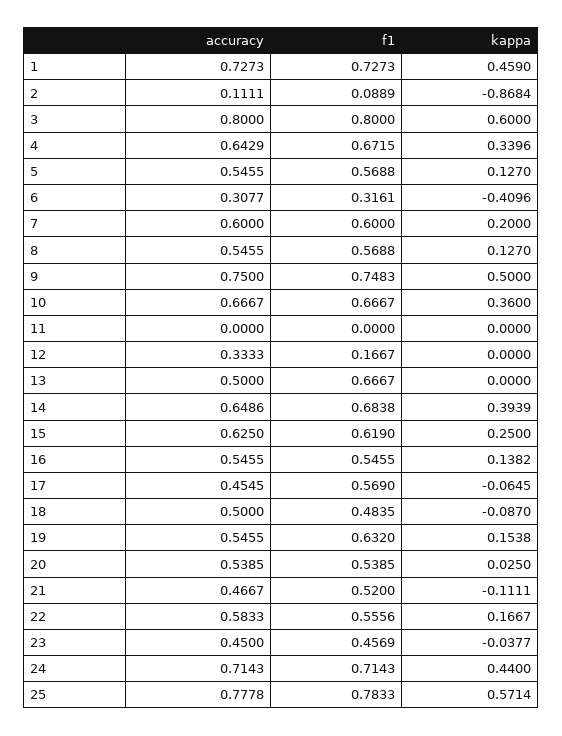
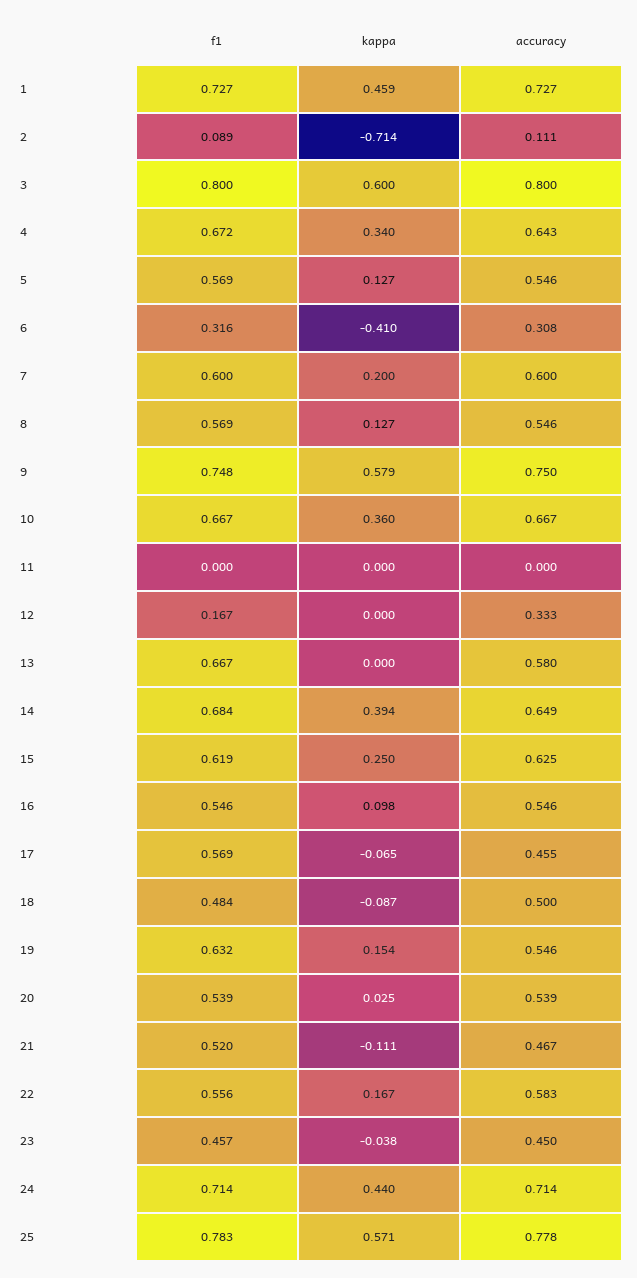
  {
    "accuracy": {
      "1": 0.7273,
      "2": 0.1111,
      "3": 0.8,
      "4": 0.6429,
      "5": 0.5455,
      "6": 0.3077,
      "7": 0.6,
      "8": 0.5455,
      "9": 0.75,
      "10": 0.6667,
      "11": 0,
      "12": 0.3333,
-     "13": 0.5,
+     "13": 0.58,
      "14": 0.6486,
      "15": 0.625,
      "16": 0.5455,
      "17": 0.4545,
      "18": 0.5,
      "19": 0.5455,
      "20": 0.5385,
      "21": 0.4667,
      "22": 0.5833,
      "23": 0.45,
      "24": 0.7143,
      "25": 0.7778
    },
    "f1": {
      "1": 0.7273,
      "2": 0.0889,
      "3": 0.8,
      "4": 0.6715,
      "5": 0.5688,
      "6": 0.3161,
      "7": 0.6,
      "8": 0.5688,
      "9": 0.7483,
      "10": 0.6667,
      "11": 0,
      "12": 0.1667,
      "13": 0.6667,
      "14": 0.6838,
      "15": 0.619,
      "16": 0.5455,
      "17": 0.569,
      "18": 0.4835,
      "19": 0.632,
      "20": 0.5385,
      "21": 0.52,
      "22": 0.5556,
      "23": 0.4569,
      "24": 0.7143,
      "25": 0.7833
    },
    "kappa": {
      "1": 0.459,
-     "2": -0.8684,
+     "2": -0.714,
      "3": 0.6,
      "4": 0.3396,
      "5": 0.127,
      "6": -0.4096,
      "7": 0.2,
      "8": 0.127,
-     "9": 0.5,
+     "9": 0.579,
      "10": 0.36,
      "11": 0,
      "12": 0,
      "13": 0,
      "14": 0.3939,
      "15": 0.25,
-     "16": 0.1382,
+     "16": 0.098,
      "17": -0.0645,
      "18": -0.087,
      "19": 0.1538,
      "20": 0.025,
      "21": -0.1111,
      "22": 0.1667,
      "23": -0.0377,
      "24": 0.44,
      "25": 0.5714
    }
  }

